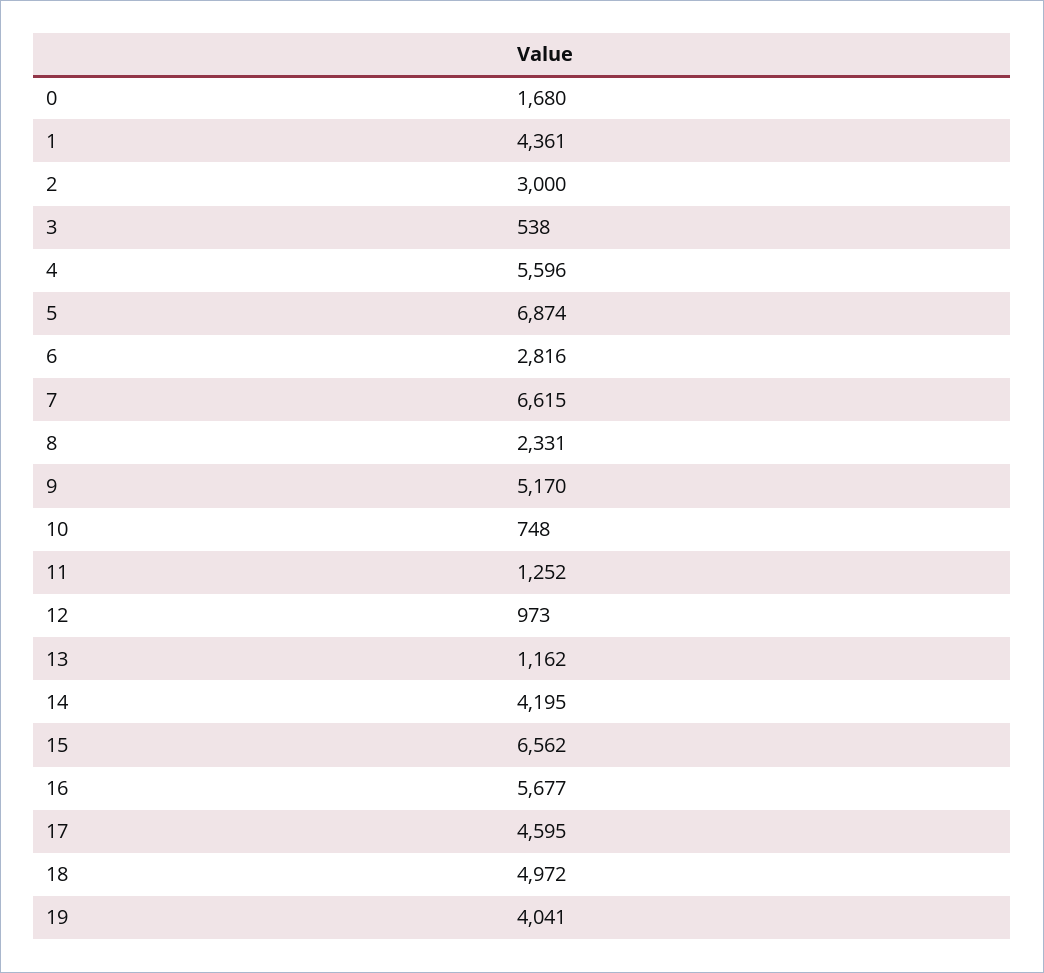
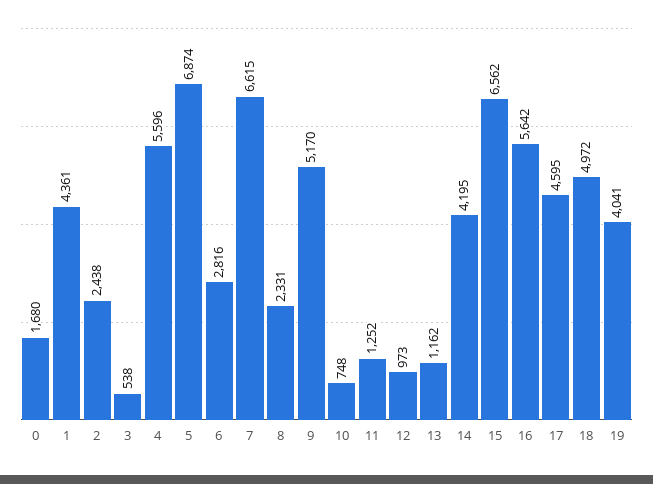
  {
    "0": 1680,
    "1": 4361,
-   "2": 3000,
+   "2": 2438,
    "3": 538,
    "4": 5596,
    "5": 6874,
    "6": 2816,
    "7": 6615,
    "8": 2331,
    "9": 5170,
    "10": 748,
    "11": 1252,
    "12": 973,
    "13": 1162,
    "14": 4195,
    "15": 6562,
-   "16": 5677,
+   "16": 5642,
    "17": 4595,
    "18": 4972,
    "19": 4041
  }

